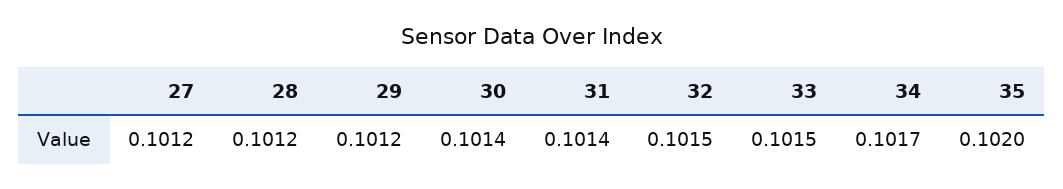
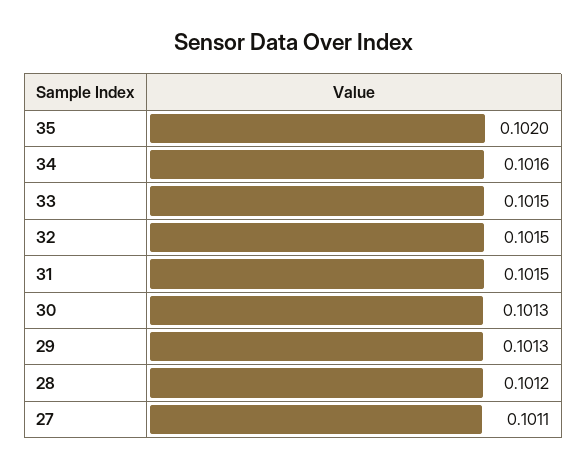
  {
-   "27": 0.1012,
+   "27": 0.1011,
    "28": 0.1012,
-   "29": 0.1012,
+   "29": 0.1013,
-   "30": 0.1014,
+   "30": 0.1013,
-   "31": 0.1014,
+   "31": 0.1015,
    "32": 0.1015,
    "33": 0.1015,
-   "34": 0.1017,
+   "34": 0.1016,
    "35": 0.102
  }

